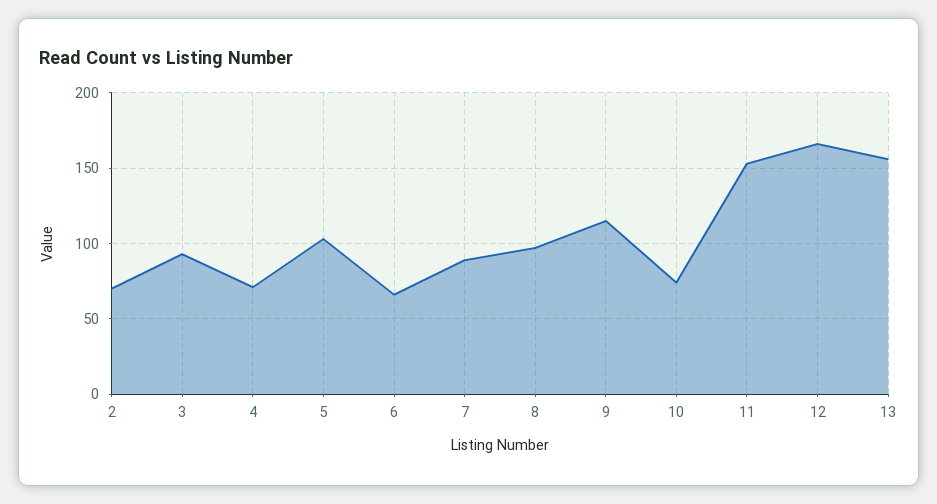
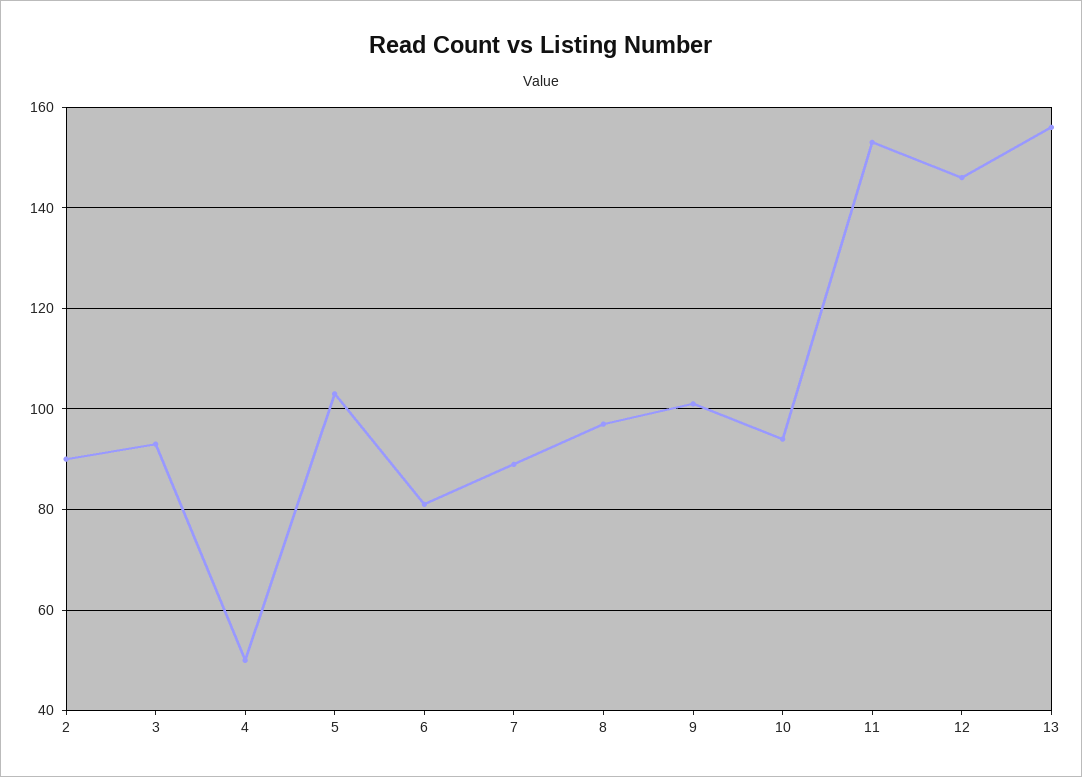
  {
-   "2": 70,
+   "2": 90,
    "3": 95,
-   "4": 70,
+   "4": 50,
    "5": 105,
-   "6": 65,
+   "6": 80,
    "7": 90,
    "8": 95,
-   "9": 115,
+   "9": 100,
-   "10": 75,
+   "10": 95,
    "11": 155,
-   "12": 165,
+   "12": 145,
    "13": 155
  }

